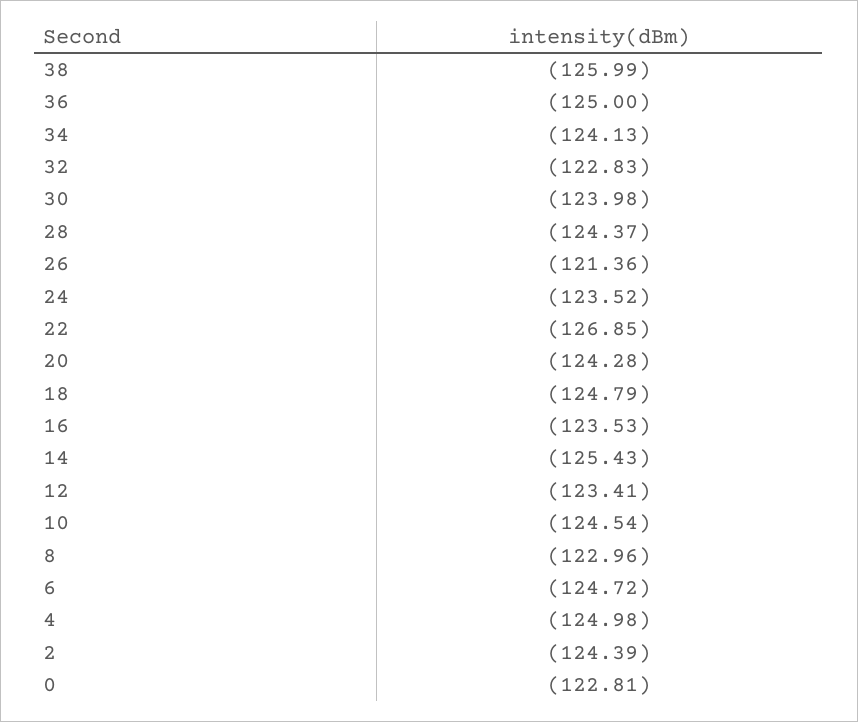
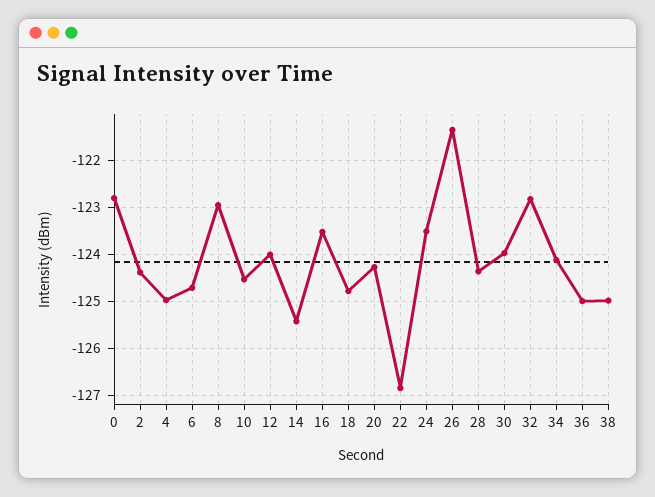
  {
-   "38": -125.99,
+   "38": -125,
    "36": -125,
    "34": -124.13,
    "32": -122.83,
    "30": -123.98,
    "28": -124.37,
    "26": -121.36,
    "24": -123.52,
    "22": -126.85,
    "20": -124.28,
    "18": -124.79,
    "16": -123.53,
    "14": -125.43,
-   "12": -123.41,
+   "12": -124,
    "10": -124.54,
    "8": -122.96,
    "6": -124.72,
    "4": -124.98,
    "2": -124.39,
    "0": -122.81
  }

